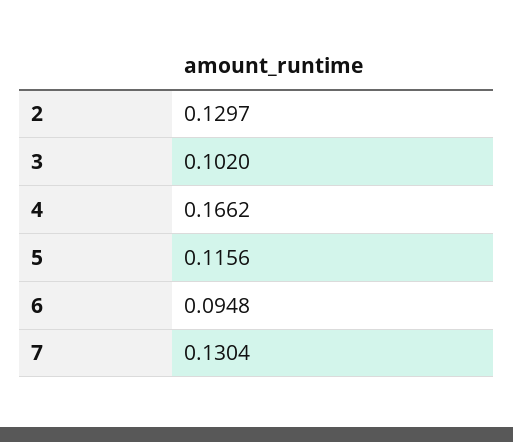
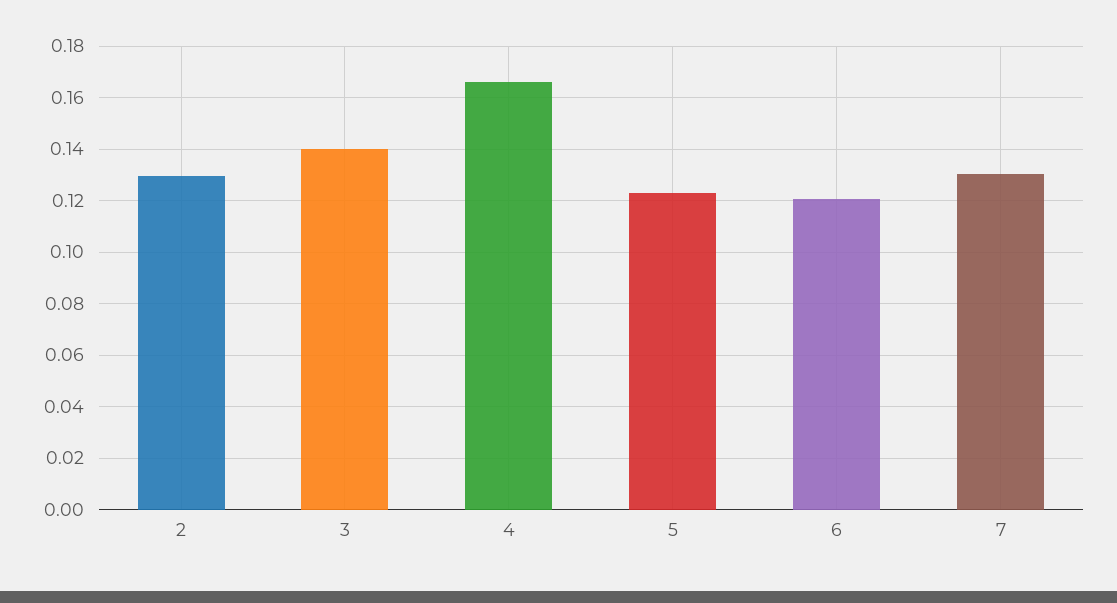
  {
    "2": 0.1297,
-   "3": 0.102,
+   "3": 0.14,
    "4": 0.1662,
-   "5": 0.1156,
+   "5": 0.1225,
-   "6": 0.0948,
+   "6": 0.12,
    "7": 0.1304
  }

